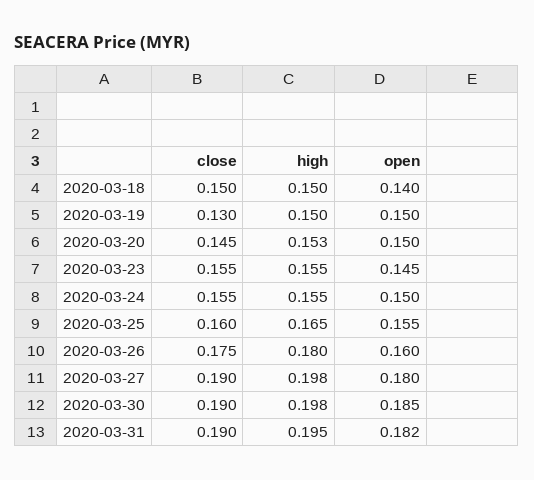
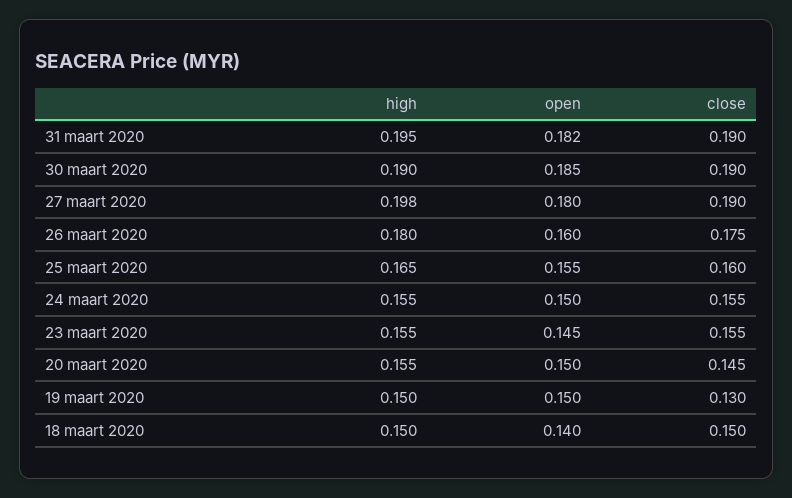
  {
    "close": {
      "2020-03-18": 0.15,
      "2020-03-19": 0.13,
      "2020-03-20": 0.145,
      "2020-03-23": 0.155,
      "2020-03-24": 0.155,
      "2020-03-25": 0.16,
      "2020-03-26": 0.175,
      "2020-03-27": 0.19,
      "2020-03-30": 0.19,
      "2020-03-31": 0.19
    },
    "high": {
      "2020-03-18": 0.15,
      "2020-03-19": 0.15,
-     "2020-03-20": 0.153,
+     "2020-03-20": 0.155,
      "2020-03-23": 0.155,
      "2020-03-24": 0.155,
      "2020-03-25": 0.165,
      "2020-03-26": 0.18,
      "2020-03-27": 0.198,
-     "2020-03-30": 0.198,
+     "2020-03-30": 0.19,
      "2020-03-31": 0.195
    },
    "open": {
      "2020-03-18": 0.14,
      "2020-03-19": 0.15,
      "2020-03-20": 0.15,
      "2020-03-23": 0.145,
      "2020-03-24": 0.15,
      "2020-03-25": 0.155,
      "2020-03-26": 0.16,
      "2020-03-27": 0.18,
      "2020-03-30": 0.185,
      "2020-03-31": 0.182
    }
  }

